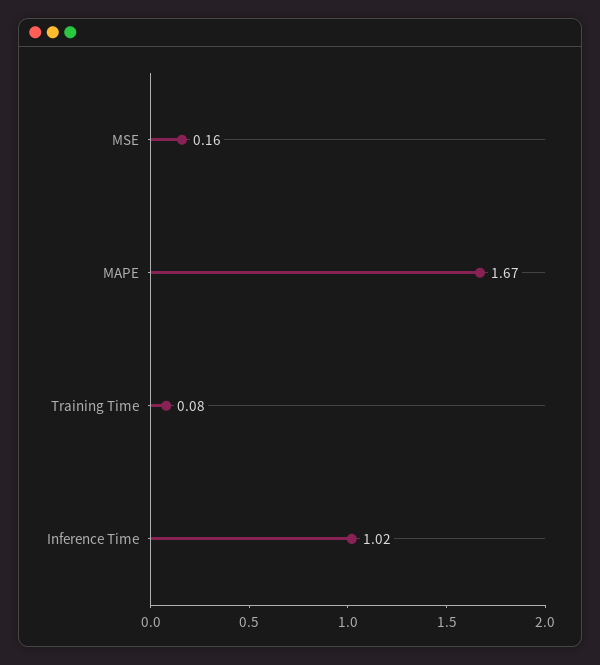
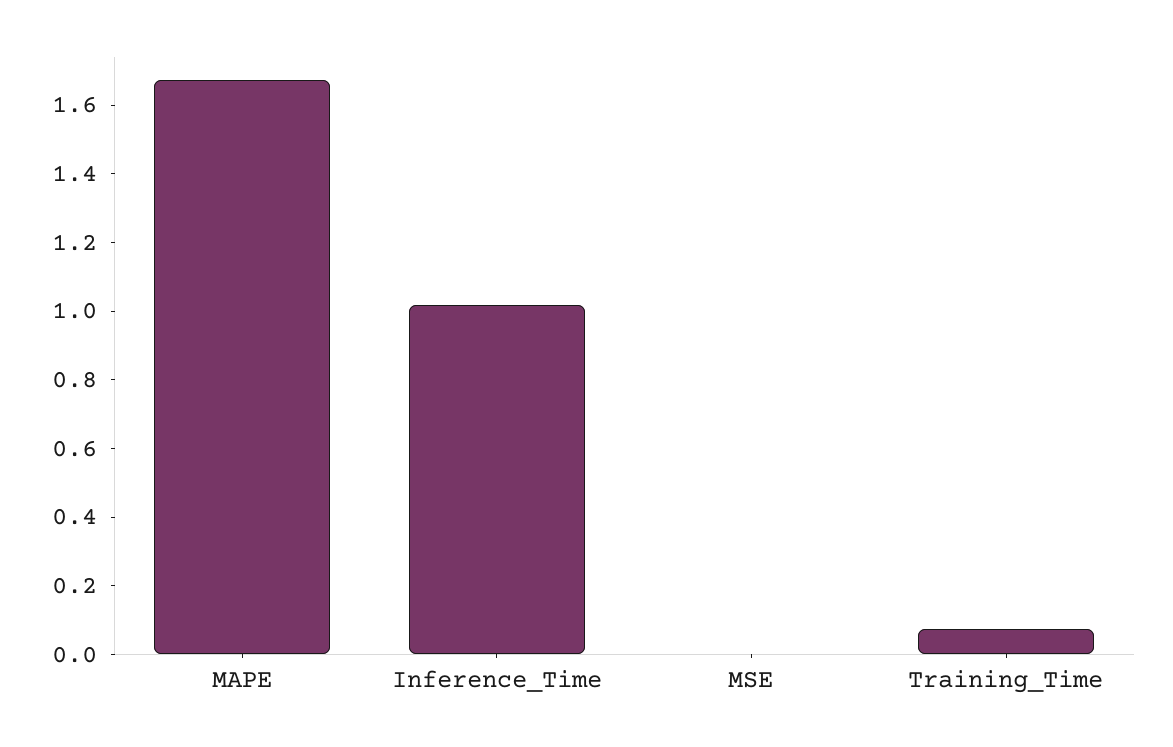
  {
-   "MSE": 0.16,
+   "MSE": 0,
    "MAPE": 1.67,
    "Training Time": 0.08,
    "Inference Time": 1.02
  }

